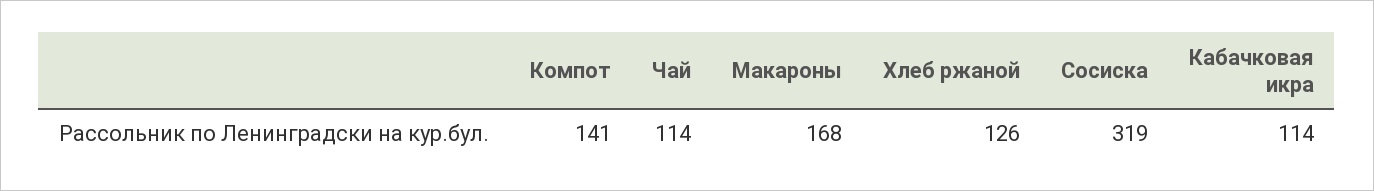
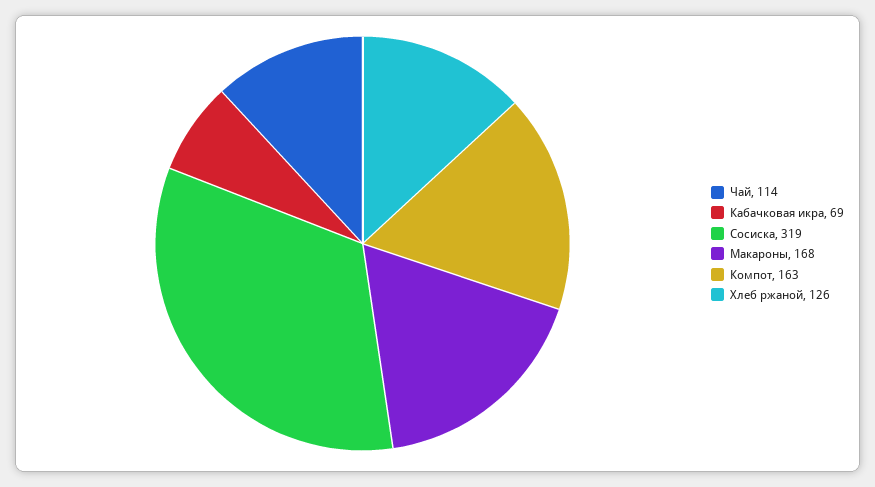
  {
-   "Компот": 141,
+   "Компот": 163,
    "Чай": 114,
    "Макароны": 168,
    "Хлеб ржаной": 126,
    "Сосиска": 319,
-   "Кабачковая икра": 114
+   "Кабачковая икра": 69
  }

